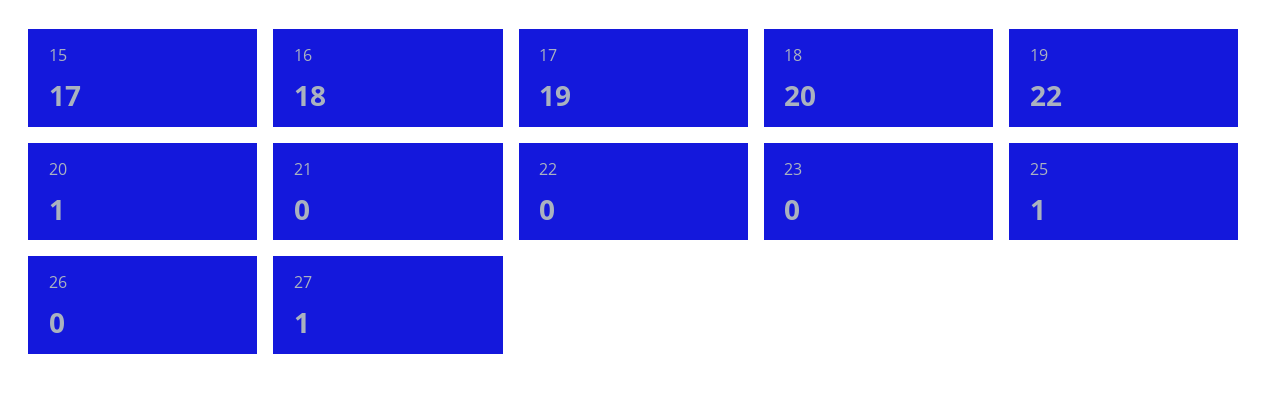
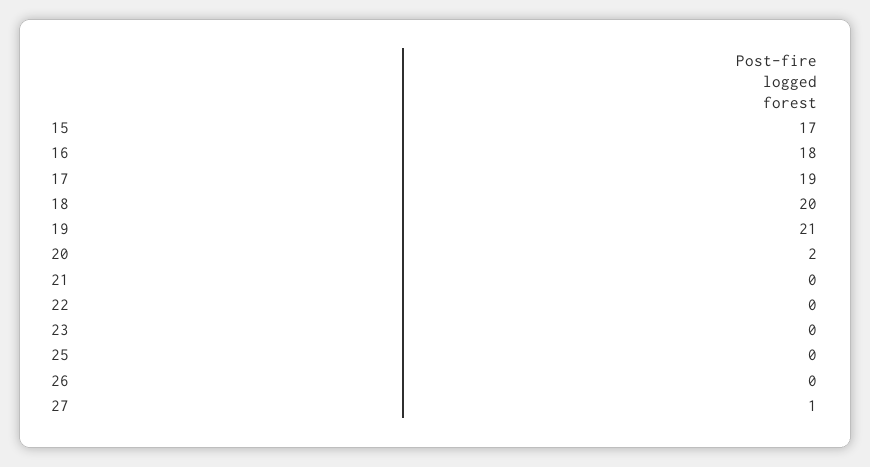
  {
    "15": 17,
    "16": 18,
    "17": 19,
    "18": 20,
-   "19": 22,
+   "19": 21,
-   "20": 1,
+   "20": 2,
    "21": 0,
    "22": 0,
    "23": 0,
-   "25": 1,
+   "25": 0,
    "26": 0,
    "27": 1
  }

